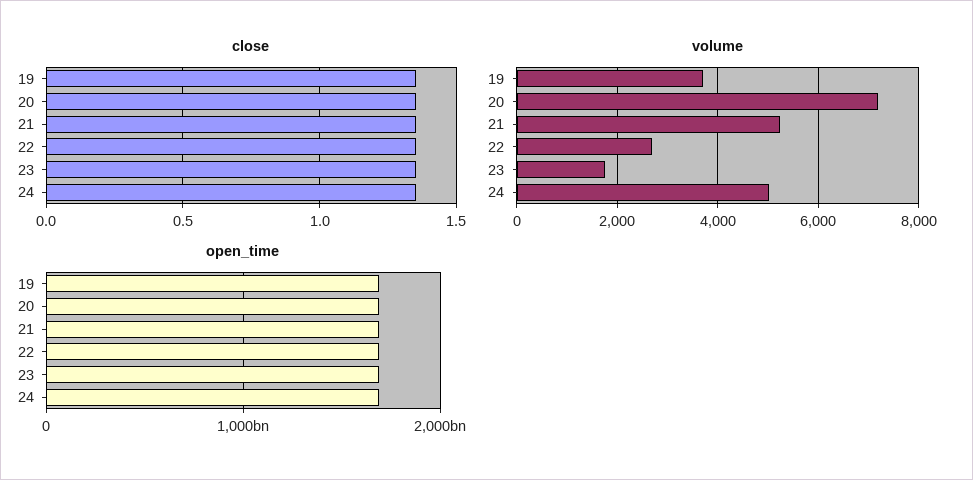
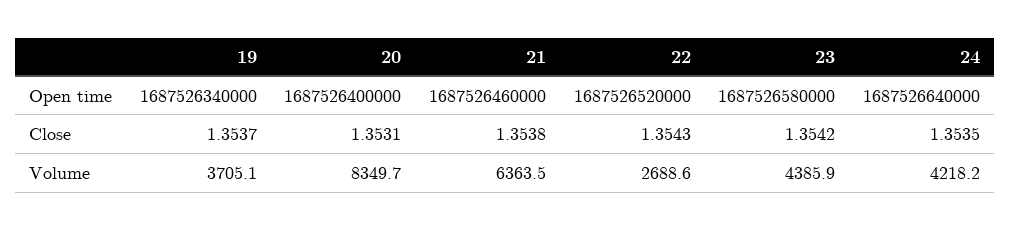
  {
    "close": {
      "19": 1.3537,
      "20": 1.3531,
      "21": 1.3538,
      "22": 1.3543,
      "23": 1.3542,
      "24": 1.3535
    },
    "volume": {
      "19": 3705.1,
-     "20": 7200,
+     "20": 8349.7,
-     "21": 5200,
+     "21": 6363.5,
      "22": 2688.6,
-     "23": 1800,
+     "23": 4385.9,
-     "24": 5000
+     "24": 4218.2
    },
    "open_time": {
      "19": 1687526340000,
      "20": 1687526400000,
      "21": 1687526460000,
      "22": 1687526520000,
      "23": 1687526580000,
      "24": 1687526640000
    }
  }

